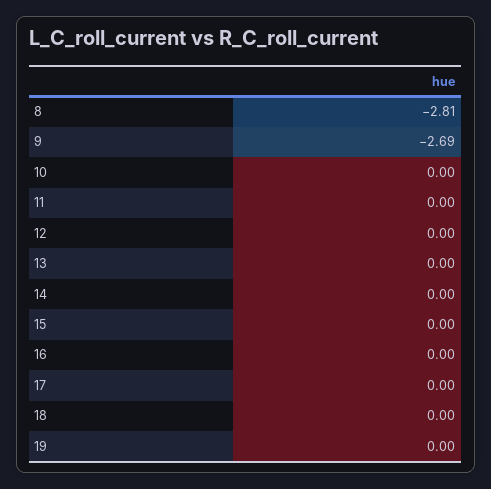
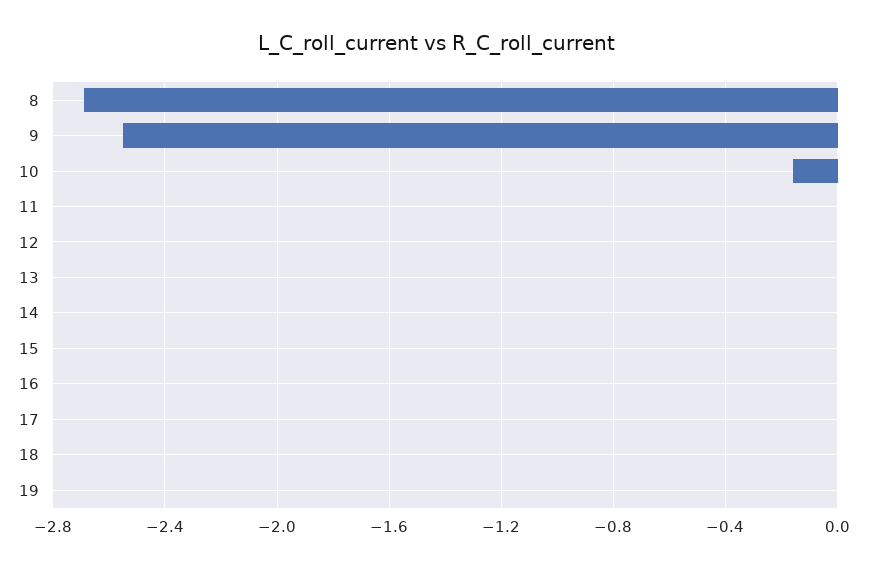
  {
-   "8": -2.81,
+   "8": -2.7,
-   "9": -2.69,
+   "9": -2.55,
-   "10": 0,
+   "10": -0.15,
    "11": 0,
    "12": 0,
    "13": 0,
    "14": 0,
    "15": 0,
    "16": 0,
    "17": 0,
    "18": 0,
    "19": 0
  }

